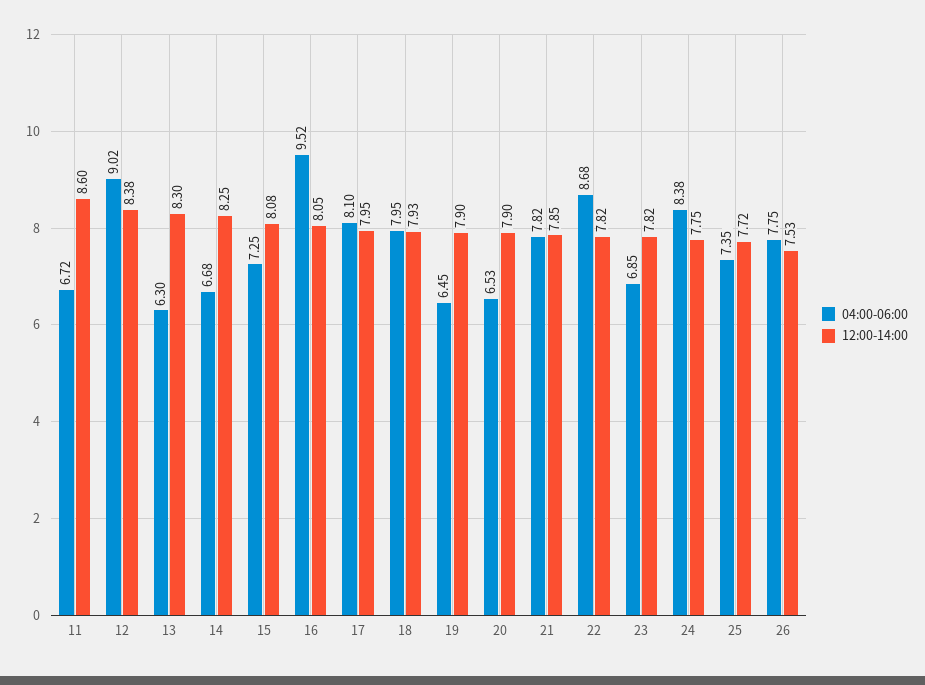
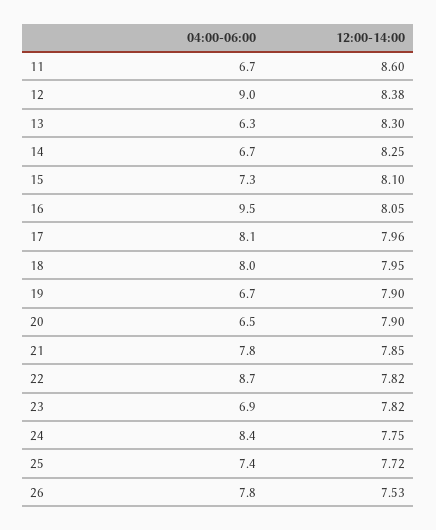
  {
    "04:00-06:00": {
      "11": 6.72,
      "12": 9.02,
      "13": 6.3,
      "14": 6.68,
      "15": 7.25,
      "16": 9.52,
      "17": 8.1,
      "18": 7.95,
-     "19": 6.45,
+     "19": 6.7,
      "20": 6.53,
      "21": 7.82,
      "22": 8.68,
      "23": 6.85,
      "24": 8.38,
      "25": 7.35,
      "26": 7.75
    },
    "12:00-14:00": {
      "11": 8.6,
      "12": 8.38,
      "13": 8.3,
      "14": 8.25,
-     "15": 8.08,
+     "15": 8.1,
      "16": 8.05,
-     "17": 7.95,
+     "17": 7.96,
-     "18": 7.93,
+     "18": 7.95,
      "19": 7.9,
      "20": 7.9,
      "21": 7.85,
      "22": 7.82,
      "23": 7.82,
      "24": 7.75,
      "25": 7.72,
      "26": 7.53
    }
  }

